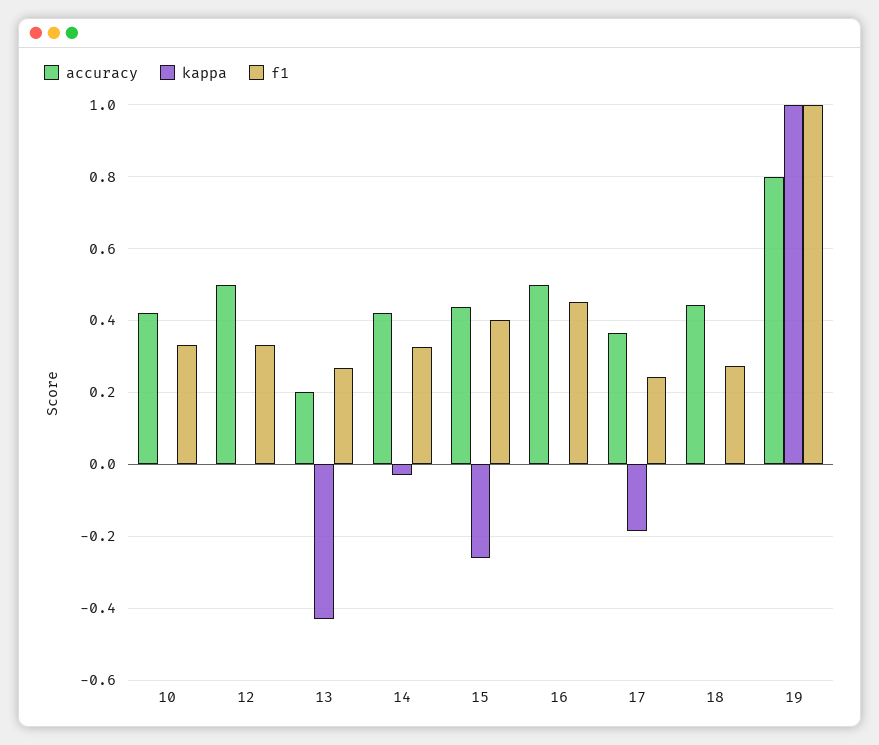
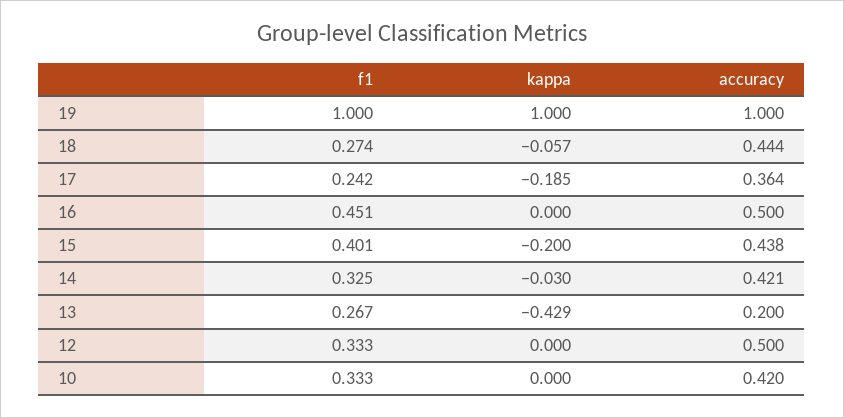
  {
    "accuracy": {
      "10": 0.42,
      "12": 0.5,
      "13": 0.2,
      "14": 0.421,
      "15": 0.438,
      "16": 0.5,
      "17": 0.364,
      "18": 0.444,
-     "19": 0.8
+     "19": 1
    },
    "kappa": {
      "10": 0,
      "12": 0,
      "13": -0.429,
      "14": -0.03,
-     "15": -0.26,
+     "15": -0.2,
      "16": 0,
      "17": -0.185,
-     "18": 0,
+     "18": -0.057,
      "19": 1
    },
    "f1": {
      "10": 0.333,
      "12": 0.333,
      "13": 0.267,
      "14": 0.325,
      "15": 0.401,
      "16": 0.451,
      "17": 0.242,
      "18": 0.274,
      "19": 1
    }
  }

